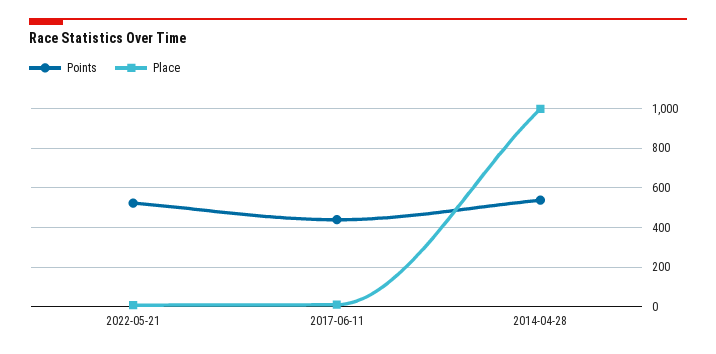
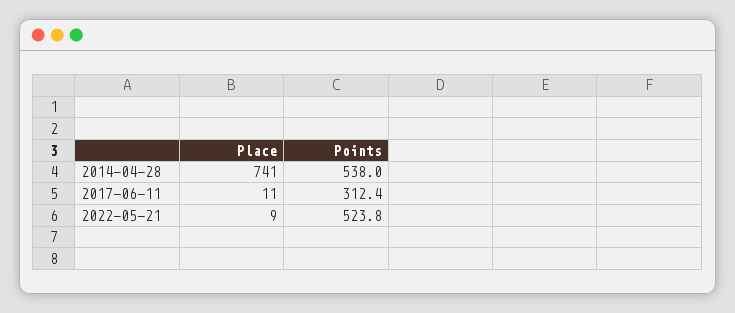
  {
    "Points": {
      "2022-05-21": 523.8,
-     "2017-06-11": 450,
+     "2017-06-11": 312.4,
      "2014-04-28": 538
    },
    "Place": {
      "2022-05-21": 9,
      "2017-06-11": 11,
-     "2014-04-28": 1000
+     "2014-04-28": 741
    }
  }

